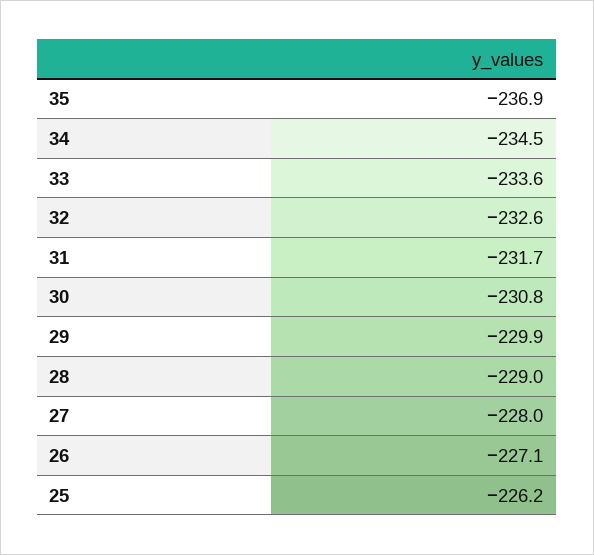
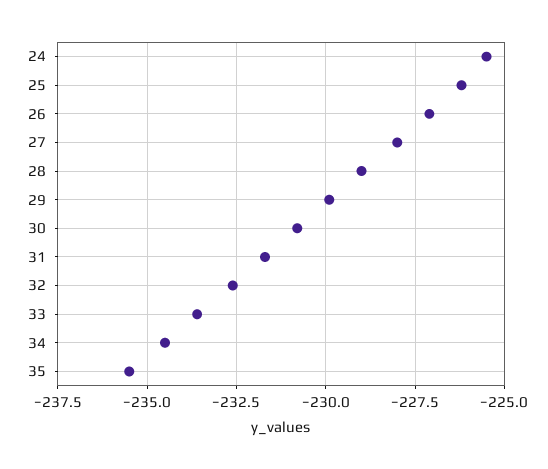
  {
-   "35": -236.9,
+   "35": -235.5,
    "34": -234.5,
    "33": -233.6,
    "32": -232.6,
    "31": -231.7,
    "30": -230.8,
    "29": -229.9,
    "28": -229,
    "27": -228,
    "26": -227.1,
-   "25": -226.2
+   "25": -226.2,
+   "24": -225.5
  }

